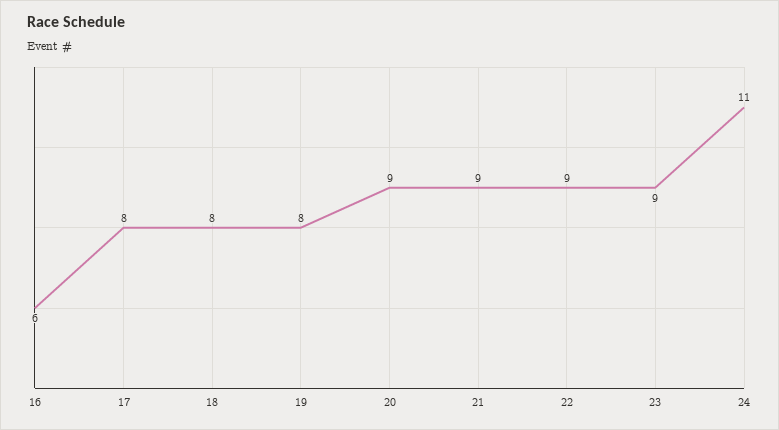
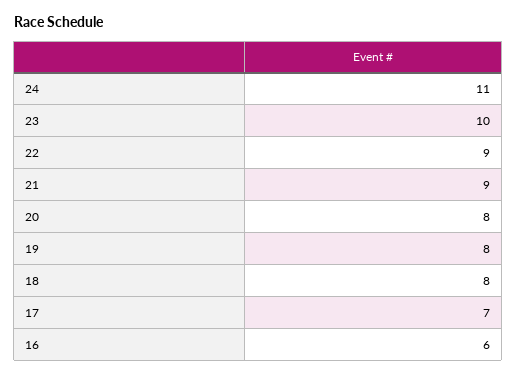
  {
    "16": 6,
-   "17": 8,
+   "17": 7,
    "18": 8,
    "19": 8,
-   "20": 9,
+   "20": 8,
    "21": 9,
    "22": 9,
-   "23": 9,
+   "23": 10,
    "24": 11
  }

